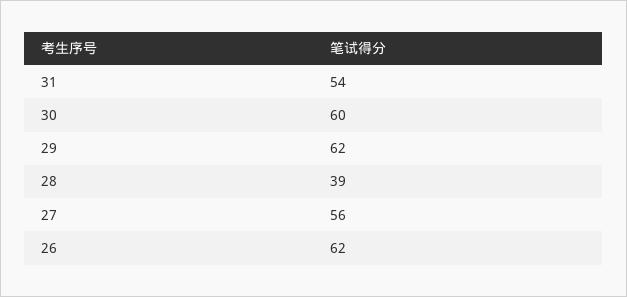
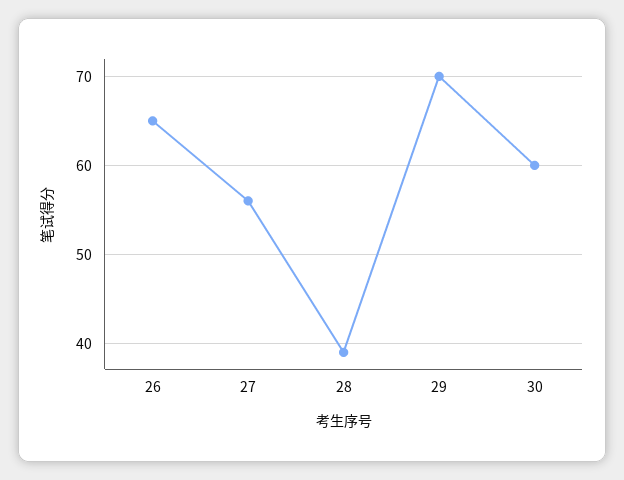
  {
-   "31": 54,
    "30": 60,
-   "29": 62,
+   "29": 70,
    "28": 39,
    "27": 56,
-   "26": 62
+   "26": 65
  }

